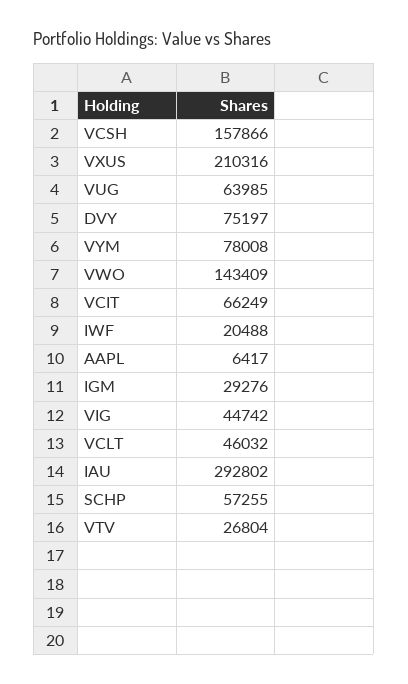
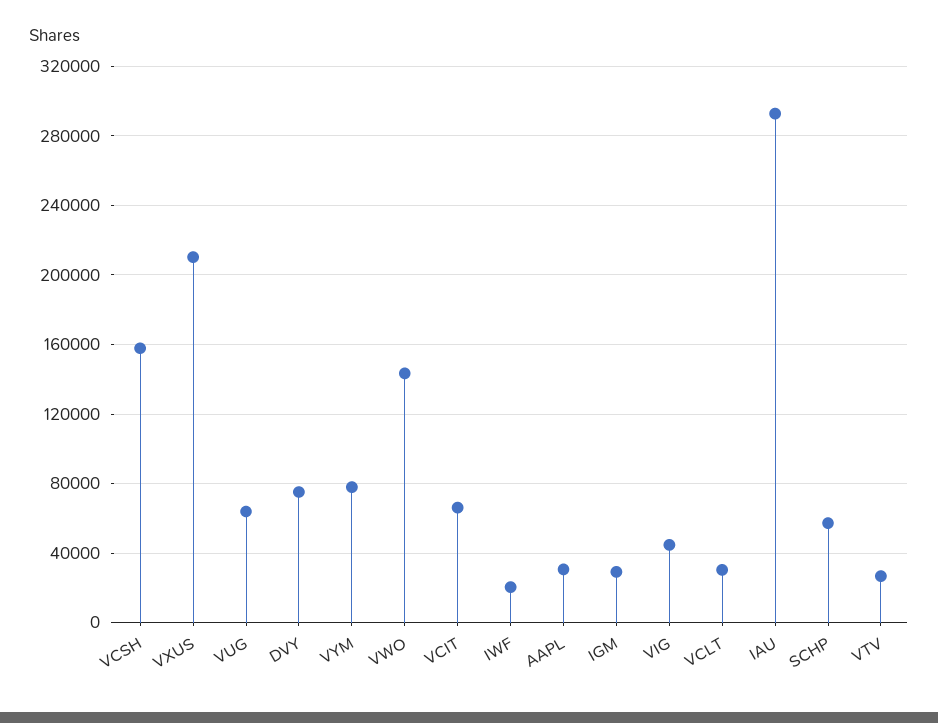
  {
    "VCSH": 157866,
    "VXUS": 210316,
    "VUG": 63985,
    "DVY": 75197,
    "VYM": 78008,
    "VWO": 143409,
    "VCIT": 66249,
    "IWF": 20488,
-   "AAPL": 6417,
+   "AAPL": 30000,
    "IGM": 29276,
    "VIG": 44742,
-   "VCLT": 46032,
+   "VCLT": 30000,
    "IAU": 292802,
    "SCHP": 57255,
    "VTV": 26804
  }

